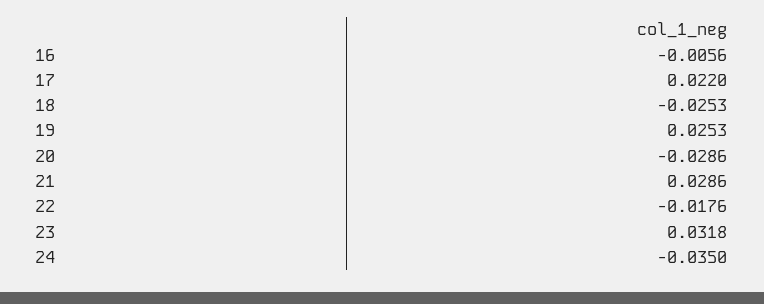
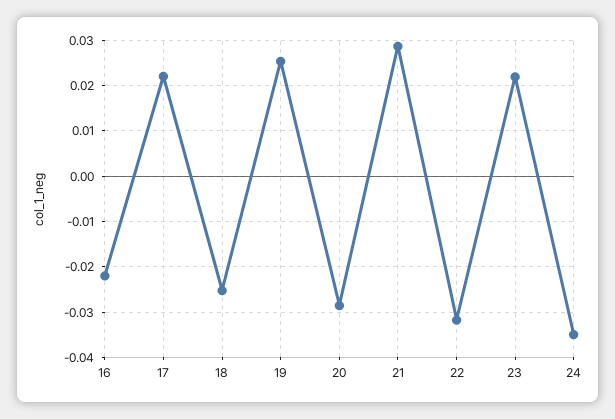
  {
-   "16": -0.0056,
+   "16": -0.022,
    "17": 0.022,
    "18": -0.0253,
    "19": 0.0253,
    "20": -0.0286,
    "21": 0.0286,
-   "22": -0.0176,
+   "22": -0.032,
-   "23": 0.0318,
+   "23": 0.022,
    "24": -0.035
  }

